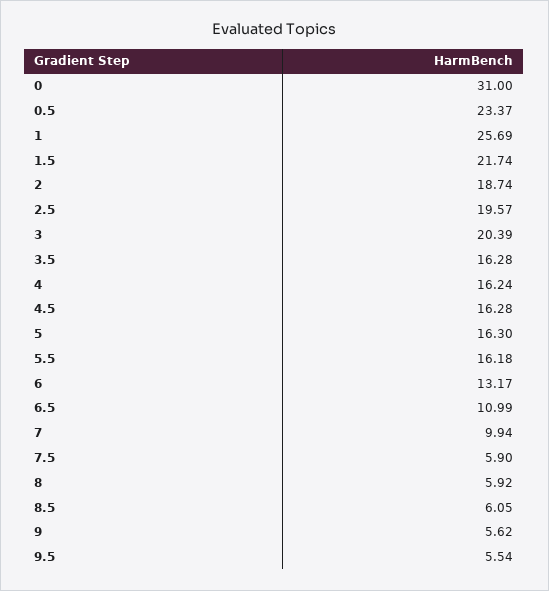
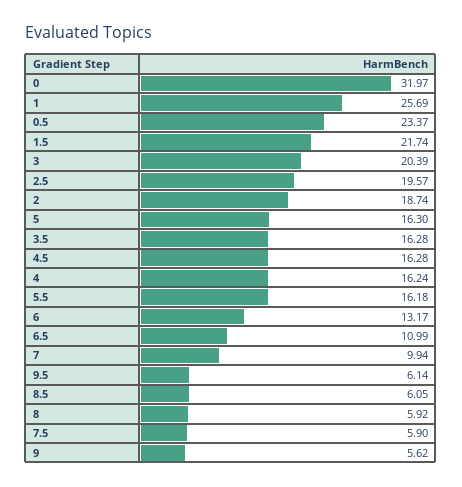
  {
-   "0": 31,
+   "0": 31.97,
    "0.5": 23.37,
    "1": 25.69,
    "1.5": 21.74,
    "2": 18.74,
    "2.5": 19.57,
    "3": 20.39,
    "3.5": 16.28,
    "4": 16.24,
    "4.5": 16.28,
    "5": 16.3,
    "5.5": 16.18,
    "6": 13.17,
    "6.5": 10.99,
    "7": 9.94,
    "7.5": 5.9,
    "8": 5.92,
    "8.5": 6.05,
    "9": 5.62,
-   "9.5": 5.54
+   "9.5": 6.14
  }

